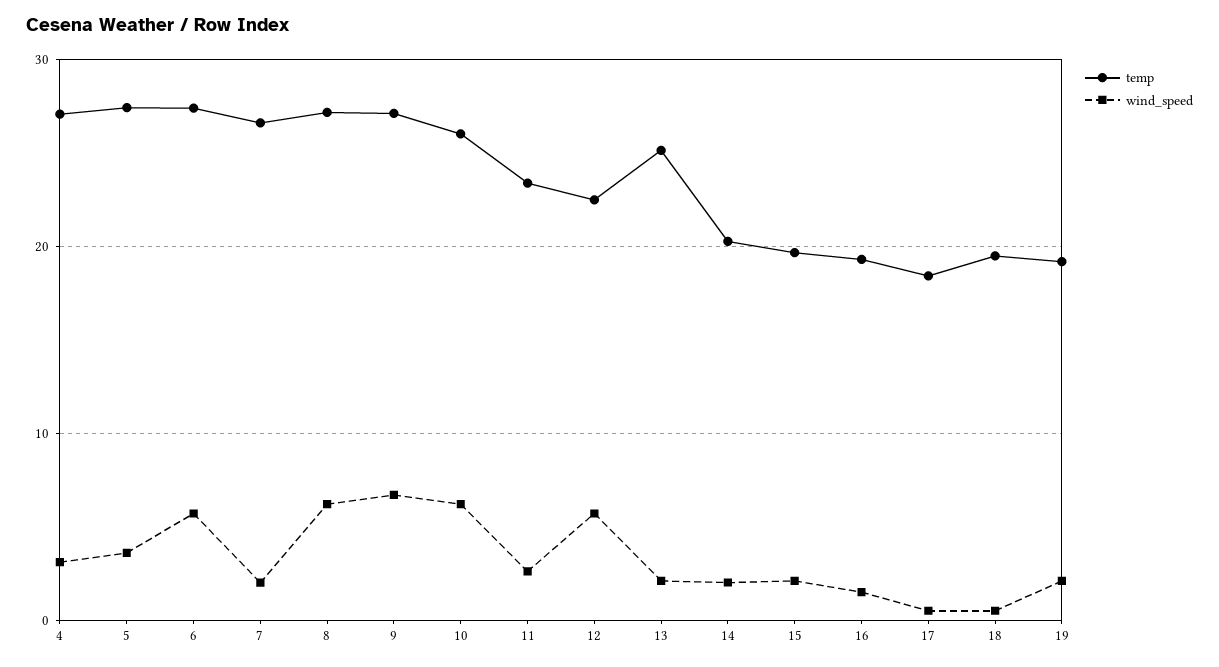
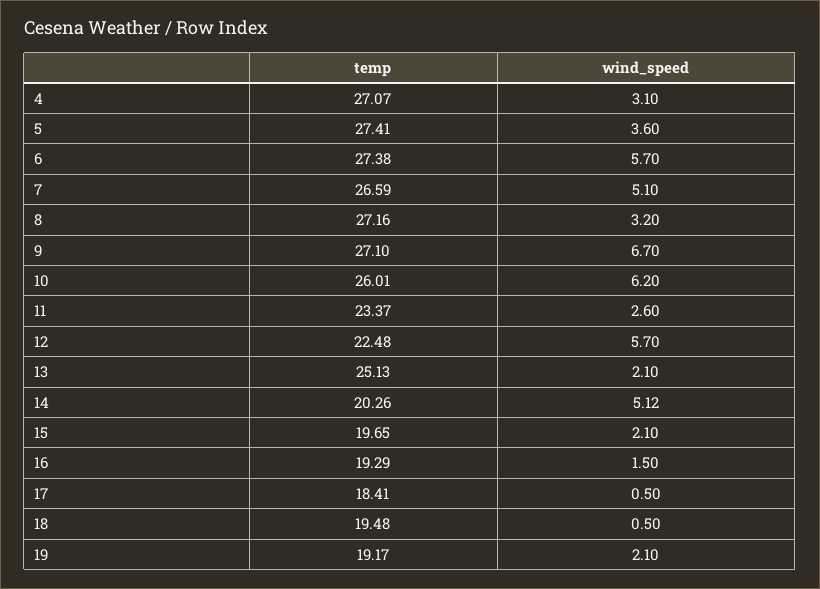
  {
    "temp": {
      "4": 27.07,
      "5": 27.41,
      "6": 27.38,
      "7": 26.59,
      "8": 27.16,
      "9": 27.1,
      "10": 26.01,
      "11": 23.37,
      "12": 22.48,
      "13": 25.13,
      "14": 20.26,
      "15": 19.65,
      "16": 19.29,
      "17": 18.41,
      "18": 19.48,
      "19": 19.17
    },
    "wind_speed": {
      "4": 3.1,
      "5": 3.6,
      "6": 5.7,
-     "7": 2,
+     "7": 5.1,
-     "8": 6,
+     "8": 3.2,
      "9": 6.7,
      "10": 6.2,
      "11": 2.6,
      "12": 5.7,
      "13": 2.1,
-     "14": 2,
+     "14": 5.12,
      "15": 2.1,
      "16": 1.5,
      "17": 0.5,
      "18": 0.5,
      "19": 2.1
    }
  }

